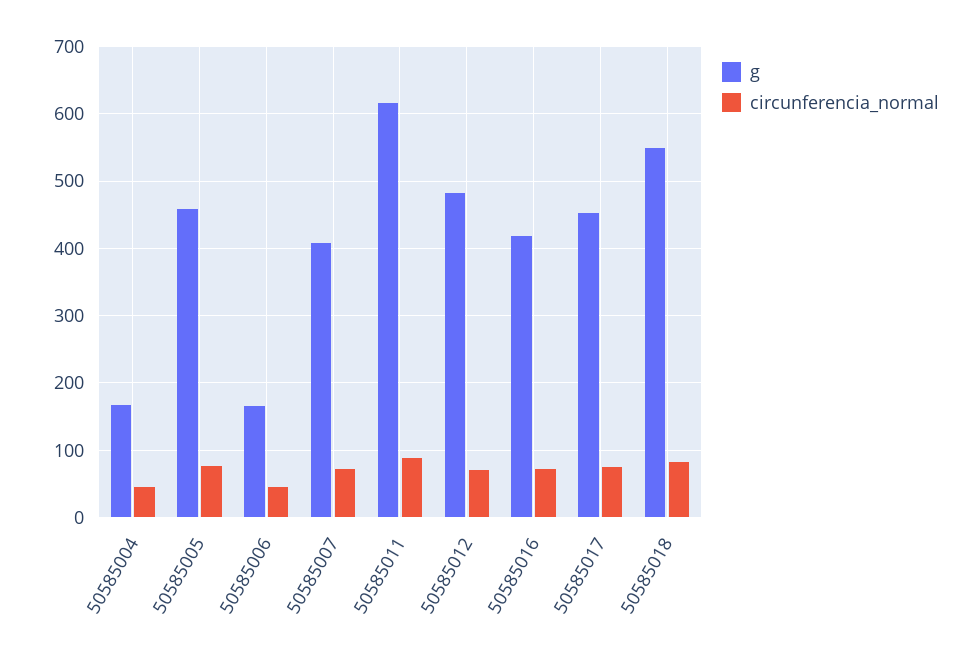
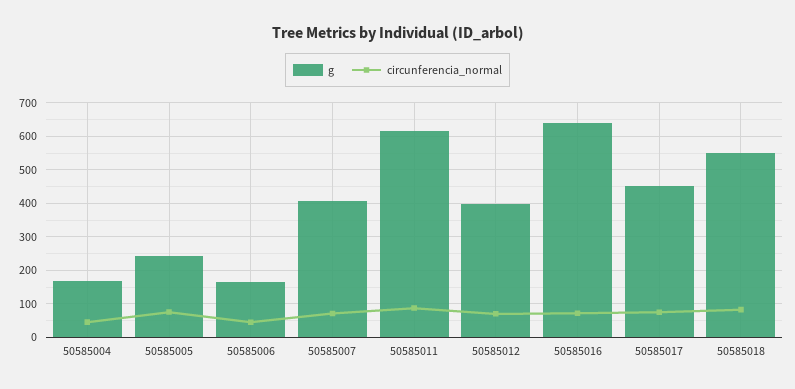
  {
    "g": {
      "50585004": 170,
-     "50585005": 460,
+     "50585005": 240,
      "50585006": 170,
      "50585007": 410,
      "50585011": 620,
-     "50585012": 480,
+     "50585012": 400,
-     "50585016": 420,
+     "50585016": 640,
      "50585017": 450,
      "50585018": 550
    },
    "circunferencia_normal": {
      "50585004": 50,
      "50585005": 80,
      "50585006": 50,
      "50585007": 70,
      "50585011": 90,
      "50585012": 70,
      "50585016": 70,
      "50585017": 80,
      "50585018": 80
    }
  }

